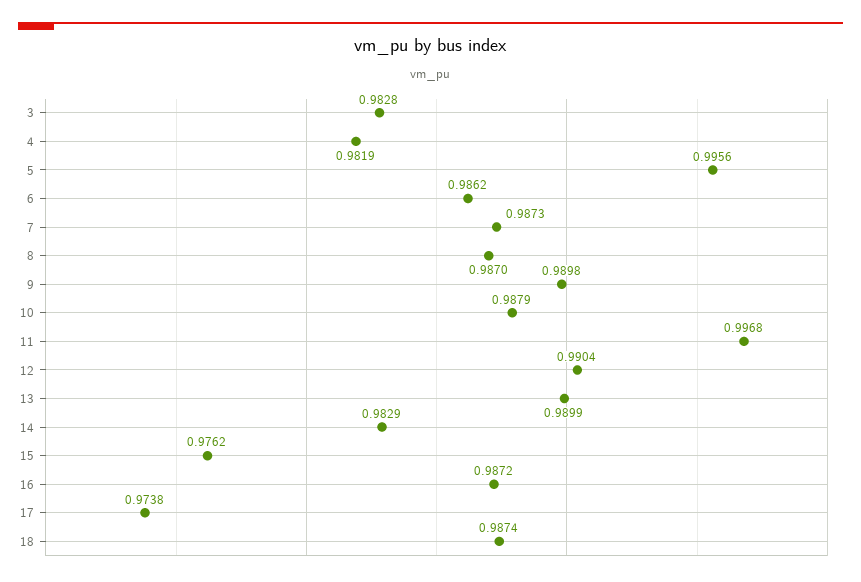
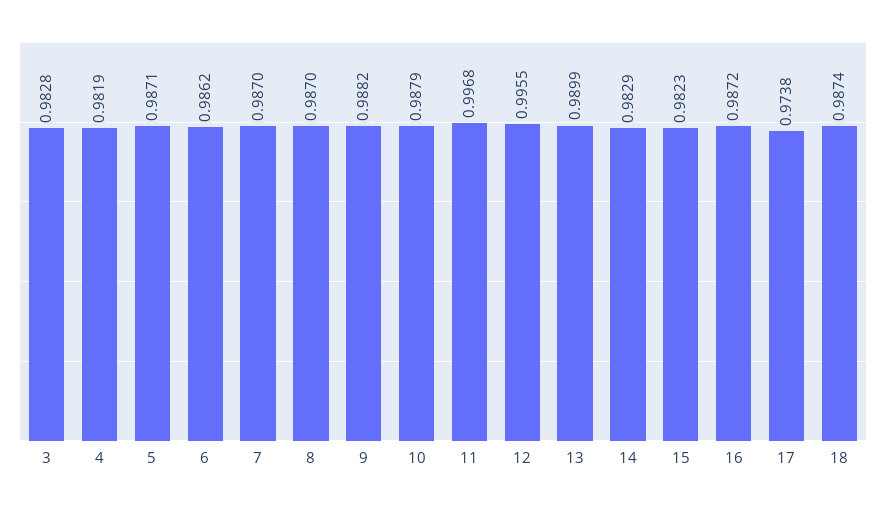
  {
    "3": 0.9828,
    "4": 0.9819,
-   "5": 0.9956,
+   "5": 0.9871,
    "6": 0.9862,
-   "7": 0.9873,
+   "7": 0.987,
    "8": 0.987,
-   "9": 0.9898,
+   "9": 0.9882,
    "10": 0.9879,
    "11": 0.9968,
-   "12": 0.9904,
+   "12": 0.9955,
    "13": 0.9899,
    "14": 0.9829,
-   "15": 0.9762,
+   "15": 0.9823,
    "16": 0.9872,
    "17": 0.9738,
    "18": 0.9874
  }

